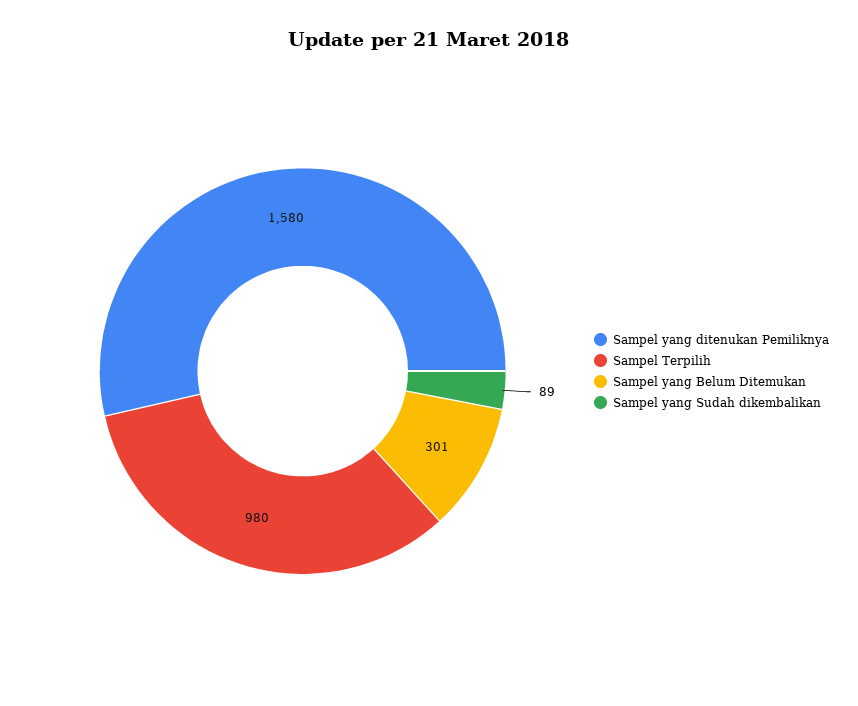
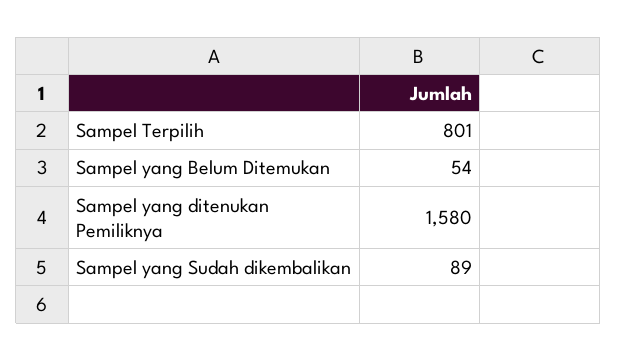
  {
    "Sampel yang ditenukan Pemiliknya": 1580,
-   "Sampel Terpilih": 980,
+   "Sampel Terpilih": 801,
-   "Sampel yang Belum Ditemukan": 301,
+   "Sampel yang Belum Ditemukan": 54,
    "Sampel yang Sudah dikembalikan": 89
  }

